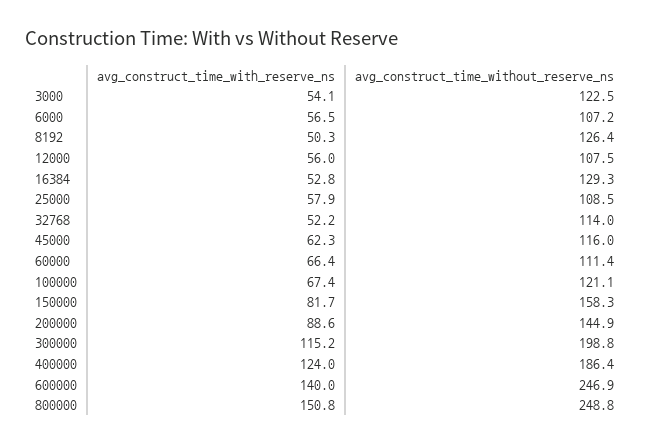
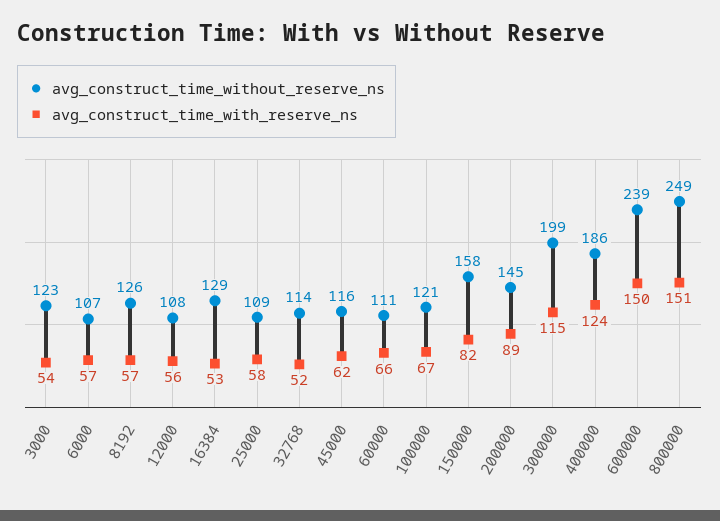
  {
    "avg_construct_time_with_reserve_ns": {
      "3000": 54.1,
      "6000": 56.5,
-     "8192": 50.3,
+     "8192": 57,
      "12000": 56,
      "16384": 52.8,
      "25000": 57.9,
      "32768": 52.2,
      "45000": 62.3,
      "60000": 66.4,
      "100000": 67.4,
      "150000": 81.7,
      "200000": 88.6,
      "300000": 115.2,
      "400000": 124,
-     "600000": 140,
+     "600000": 150,
      "800000": 150.8
    },
    "avg_construct_time_without_reserve_ns": {
      "3000": 122.5,
      "6000": 107.2,
      "8192": 126.4,
      "12000": 107.5,
      "16384": 129.3,
      "25000": 108.5,
      "32768": 114,
      "45000": 116,
      "60000": 111.4,
      "100000": 121.1,
      "150000": 158.3,
      "200000": 144.9,
      "300000": 198.8,
      "400000": 186.4,
-     "600000": 246.9,
+     "600000": 239,
      "800000": 248.8
    }
  }

